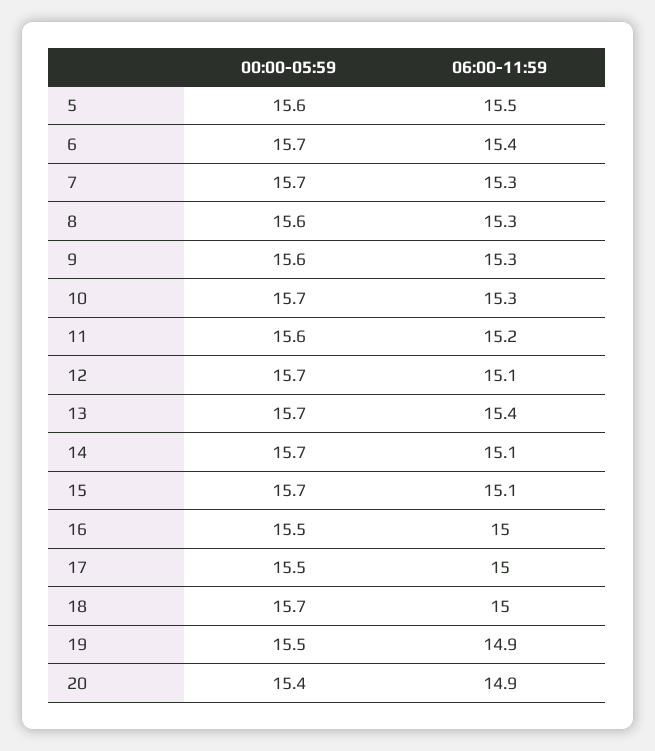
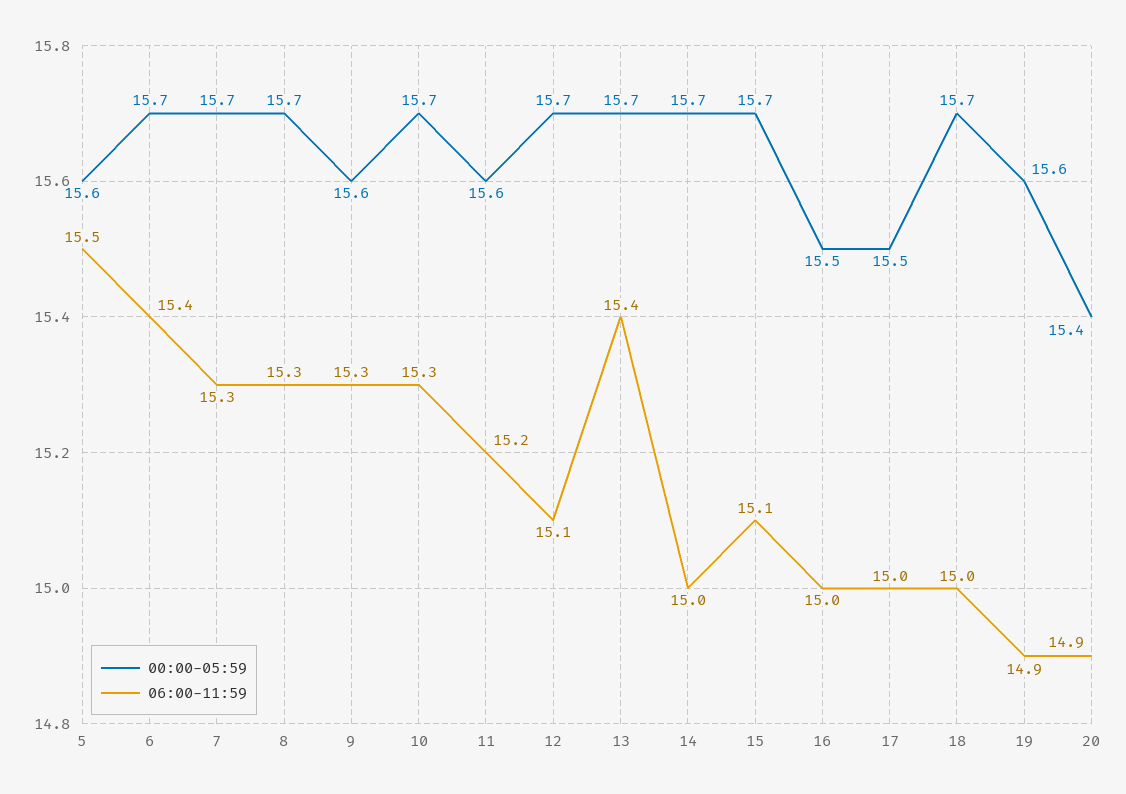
  {
    "00:00-05:59": {
      "5": 15.6,
      "6": 15.7,
      "7": 15.7,
-     "8": 15.6,
+     "8": 15.7,
      "9": 15.6,
      "10": 15.7,
      "11": 15.6,
      "12": 15.7,
      "13": 15.7,
      "14": 15.7,
      "15": 15.7,
      "16": 15.5,
      "17": 15.5,
      "18": 15.7,
-     "19": 15.5,
+     "19": 15.6,
      "20": 15.4
    },
    "06:00-11:59": {
      "5": 15.5,
      "6": 15.4,
      "7": 15.3,
      "8": 15.3,
      "9": 15.3,
      "10": 15.3,
      "11": 15.2,
      "12": 15.1,
      "13": 15.4,
-     "14": 15.1,
+     "14": 15,
      "15": 15.1,
      "16": 15,
      "17": 15,
      "18": 15,
      "19": 14.9,
      "20": 14.9
    }
  }

